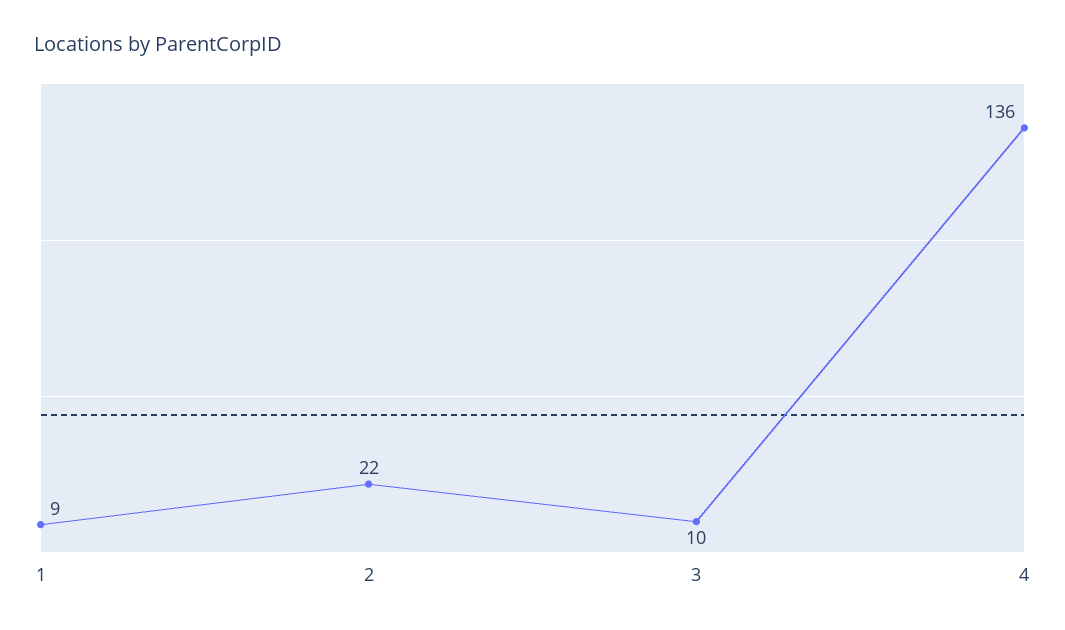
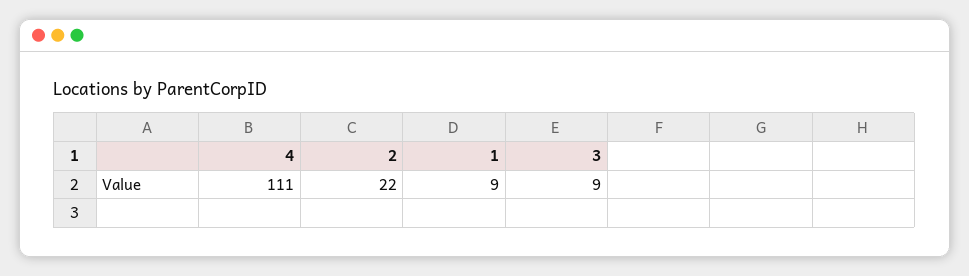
  {
    "1": 9,
    "2": 22,
-   "3": 10,
+   "3": 9,
-   "4": 136
+   "4": 111
  }

